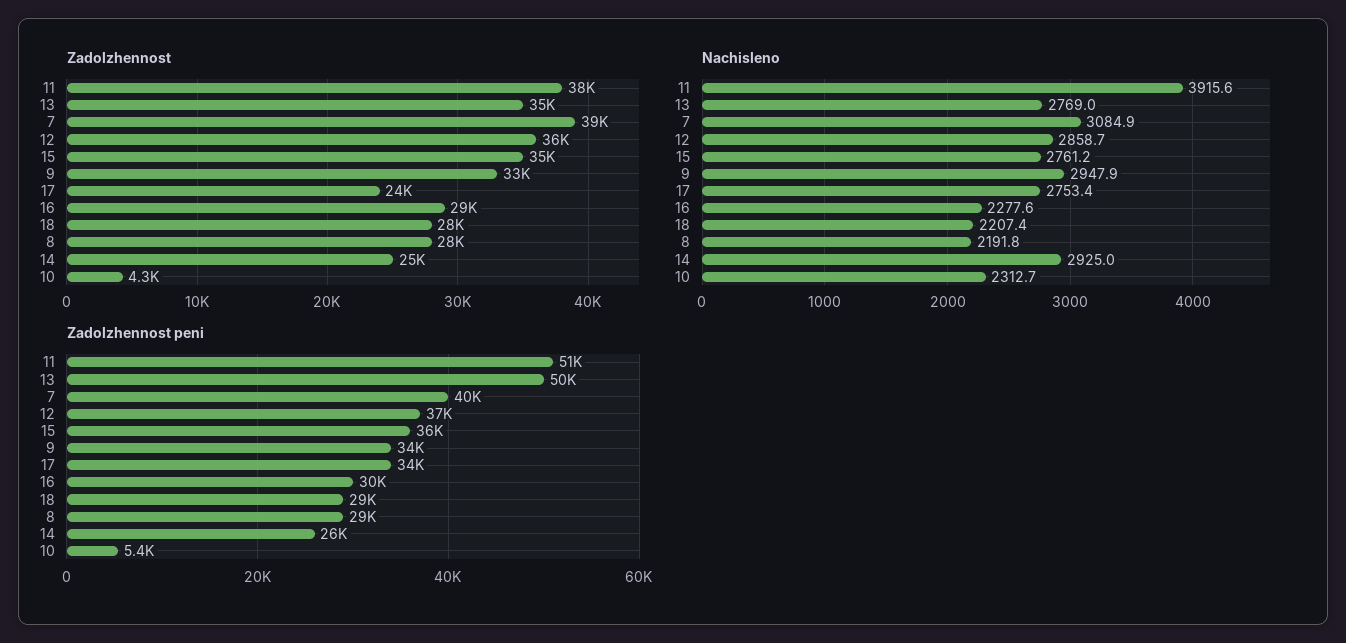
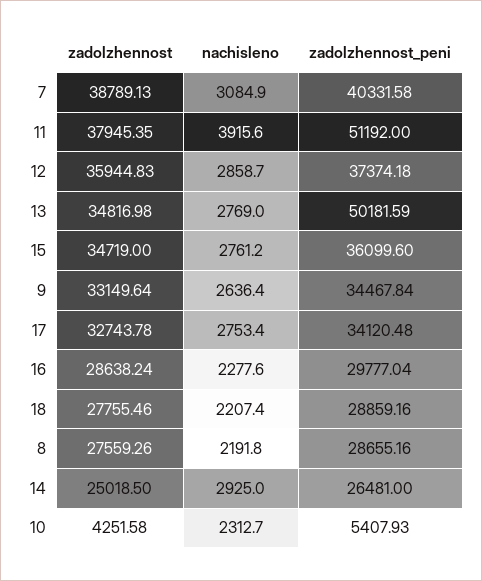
  {
    "Zadolzhennost": {
      "11": 37945.35,
      "13": 34816.98,
      "7": 38789.13,
      "12": 35944.83,
      "15": 34719,
      "9": 33149.64,
-     "17": 24000,
+     "17": 32743.78,
      "16": 28638.24,
      "18": 27755.46,
      "8": 27559.26,
      "14": 25018.5,
      "10": 4251.58
    },
    "Nachisleno": {
      "11": 3915.6,
      "13": 2769,
      "7": 3084.9,
      "12": 2858.7,
      "15": 2761.2,
-     "9": 2947.9,
+     "9": 2636.4,
      "17": 2753.4,
      "16": 2277.6,
      "18": 2207.4,
      "8": 2191.8,
      "14": 2925,
      "10": 2312.7
    },
    "Zadolzhennost peni": {
      "11": 51192,
      "13": 50181.59,
      "7": 40331.58,
      "12": 37374.18,
      "15": 36099.6,
      "9": 34467.84,
      "17": 34120.48,
      "16": 29777.04,
      "18": 28859.16,
      "8": 28655.16,
      "14": 26481,
      "10": 5407.93
    }
  }

